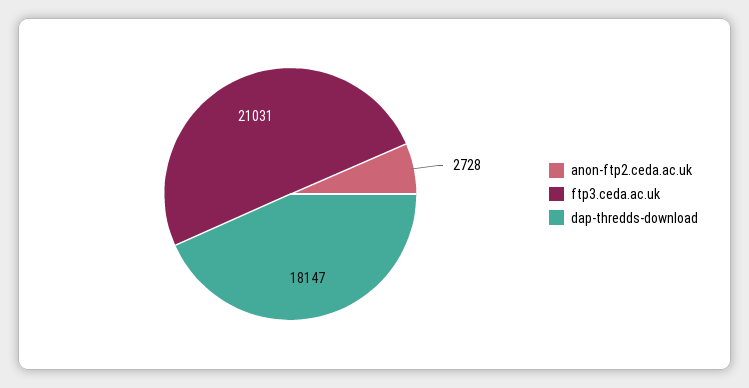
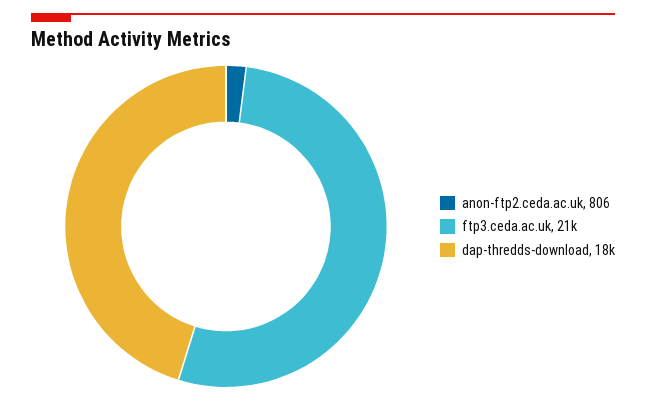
  {
-   "anon-ftp2.ceda.ac.uk": 2728,
+   "anon-ftp2.ceda.ac.uk": 806,
    "ftp3.ceda.ac.uk": 21031,
    "dap-thredds-download": 18147
  }

